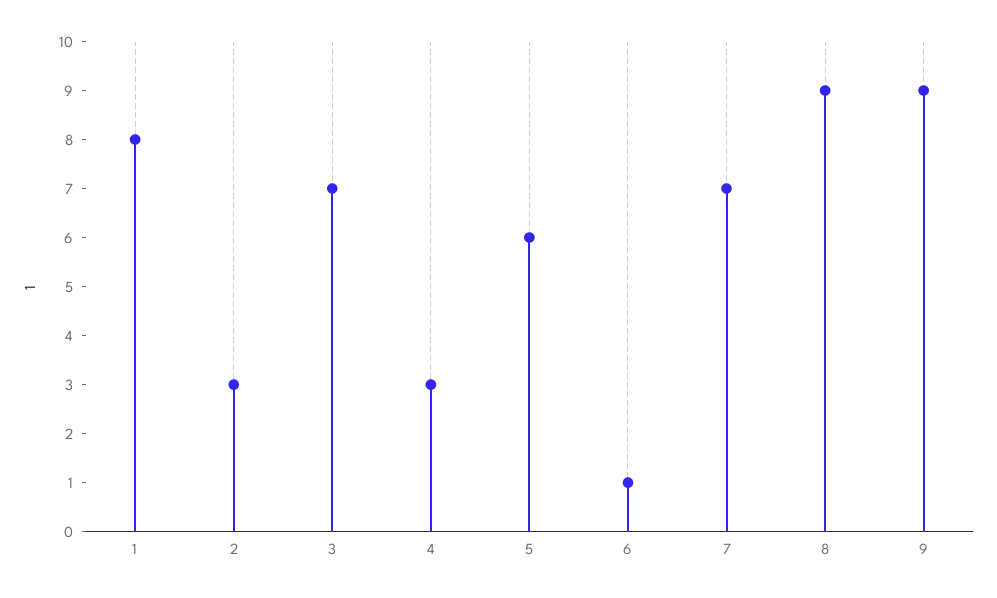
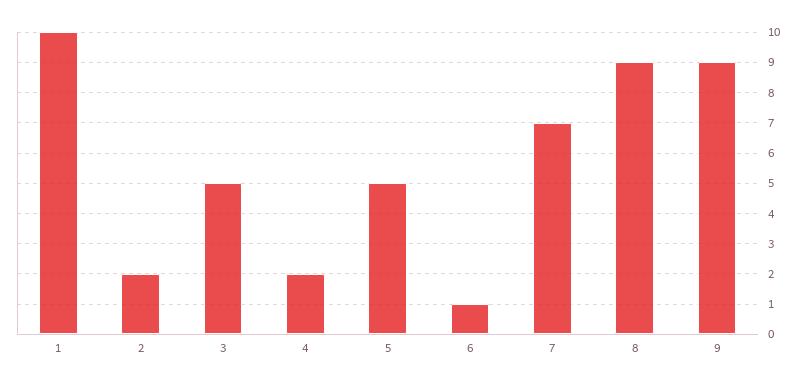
  {
-   "1": 8,
+   "1": 10,
-   "2": 3,
+   "2": 2,
-   "3": 7,
+   "3": 5,
-   "4": 3,
+   "4": 2,
-   "5": 6,
+   "5": 5,
    "6": 1,
    "7": 7,
    "8": 9,
    "9": 9
  }

